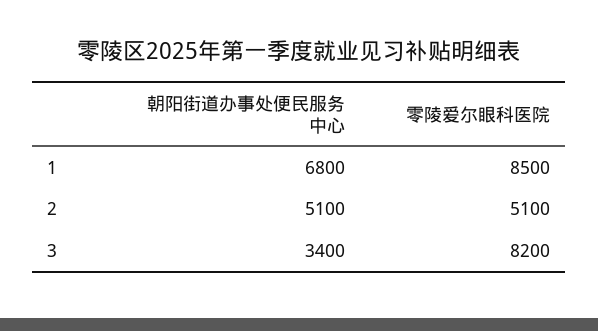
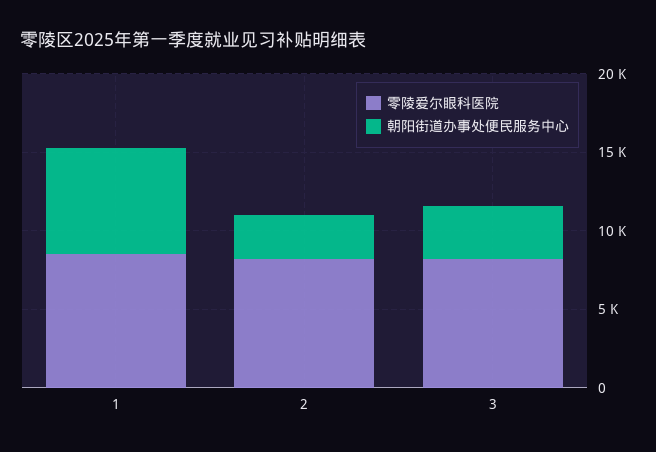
  {
    "朝阳街道办事处便民服务中心": {
      "1": 6800,
-     "2": 5100,
+     "2": 3000,
      "3": 3400
    },
    "零陵爱尔眼科医院": {
      "1": 8500,
-     "2": 5100,
+     "2": 8000,
      "3": 8200
    }
  }

